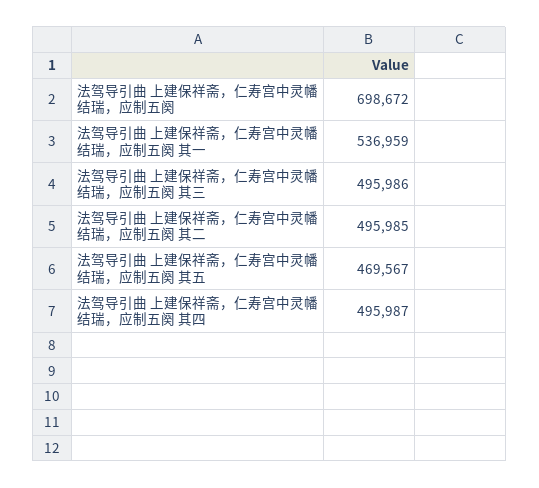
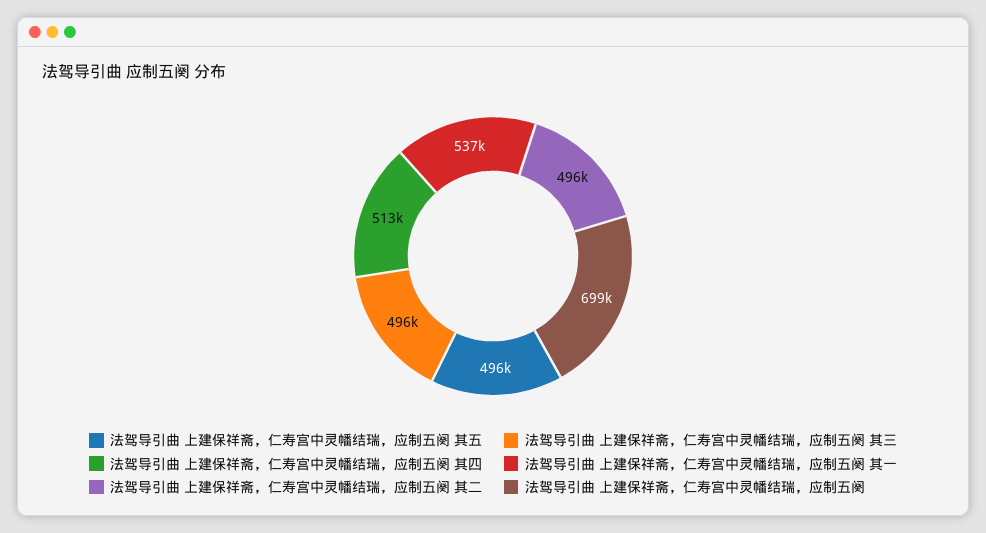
  {
    "法驾导引曲 上建保祥斋，仁寿宫中灵幡结瑞，应制五阕": 698672,
    "法驾导引曲 上建保祥斋，仁寿宫中灵幡结瑞，应制五阕 其一": 536959,
    "法驾导引曲 上建保祥斋，仁寿宫中灵幡结瑞，应制五阕 其三": 495986,
    "法驾导引曲 上建保祥斋，仁寿宫中灵幡结瑞，应制五阕 其二": 495985,
-   "法驾导引曲 上建保祥斋，仁寿宫中灵幡结瑞，应制五阕 其五": 469567,
+   "法驾导引曲 上建保祥斋，仁寿宫中灵幡结瑞，应制五阕 其五": 496000,
-   "法驾导引曲 上建保祥斋，仁寿宫中灵幡结瑞，应制五阕 其四": 495987
+   "法驾导引曲 上建保祥斋，仁寿宫中灵幡结瑞，应制五阕 其四": 513000
  }

